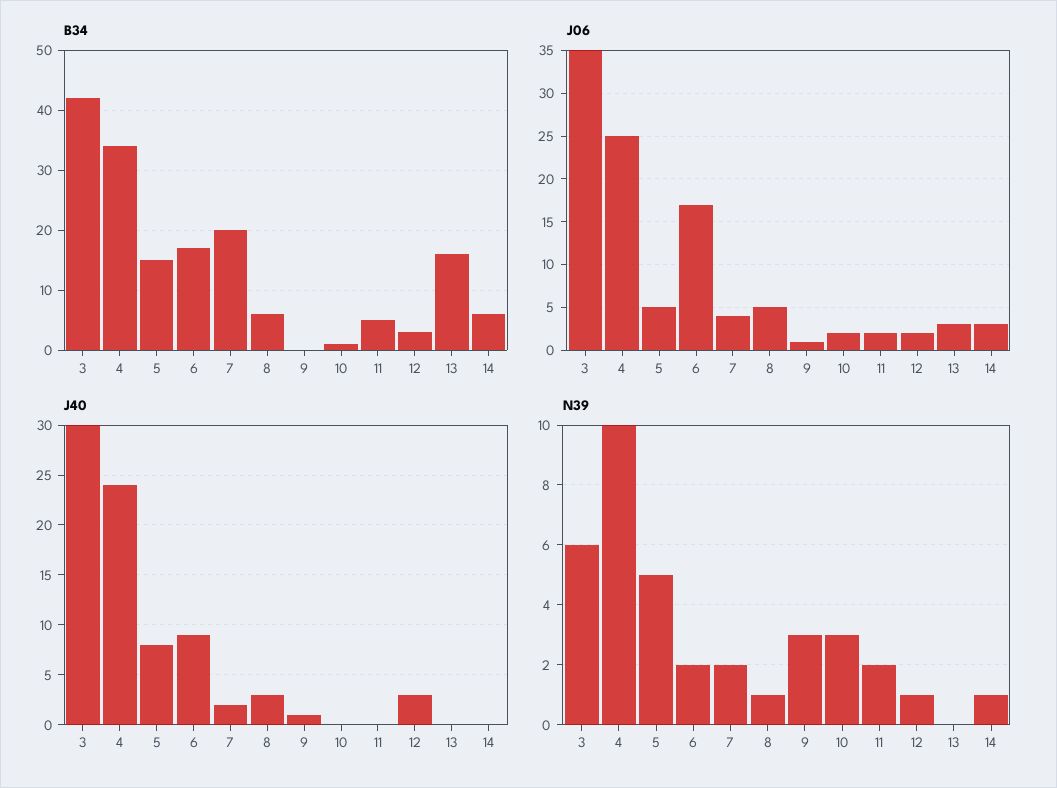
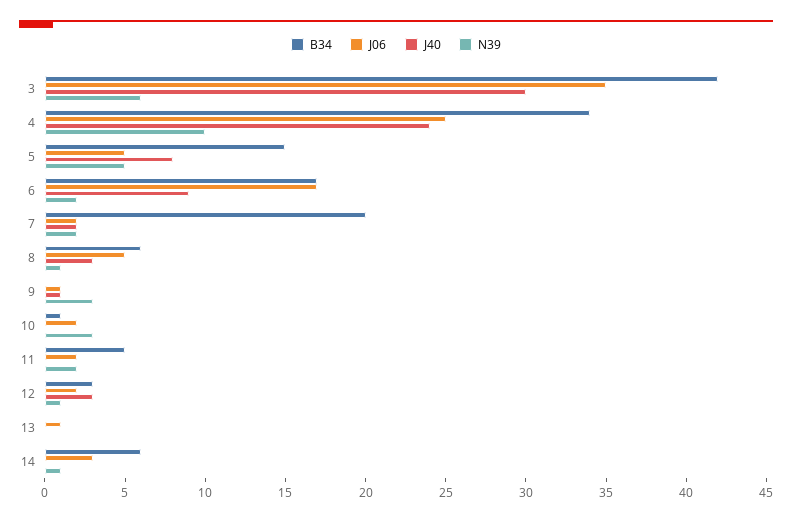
  {
    "B34": {
      "3": 42,
      "4": 34,
      "5": 15,
      "6": 17,
      "7": 20,
      "8": 6,
      "9": 0,
      "10": 1,
      "11": 5,
      "12": 3,
-     "13": 15,
+     "13": 0,
      "14": 6
    },
    "J06": {
      "3": 35,
      "4": 25,
      "5": 5,
      "6": 17,
-     "7": 4,
+     "7": 2,
      "8": 5,
      "9": 1,
      "10": 2,
      "11": 2,
      "12": 2,
-     "13": 3,
+     "13": 1,
      "14": 3
    },
    "J40": {
      "3": 30,
      "4": 24,
      "5": 8,
      "6": 9,
      "7": 2,
      "8": 3,
      "9": 1,
      "10": 0,
      "11": 0,
      "12": 3,
      "13": 0,
      "14": 0
    },
    "N39": {
      "3": 6,
      "4": 10,
      "5": 5,
      "6": 2,
      "7": 2,
      "8": 1,
      "9": 3,
      "10": 3,
      "11": 2,
      "12": 1,
      "13": 0,
      "14": 1
    }
  }

